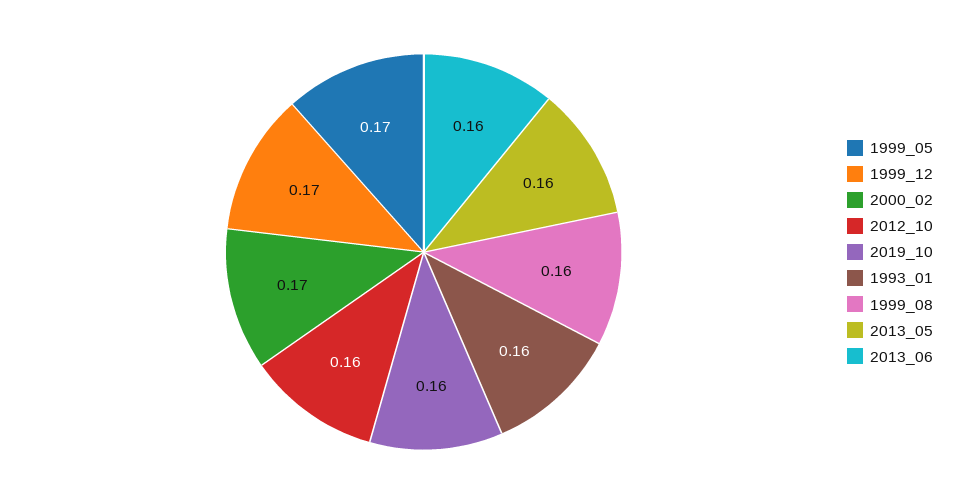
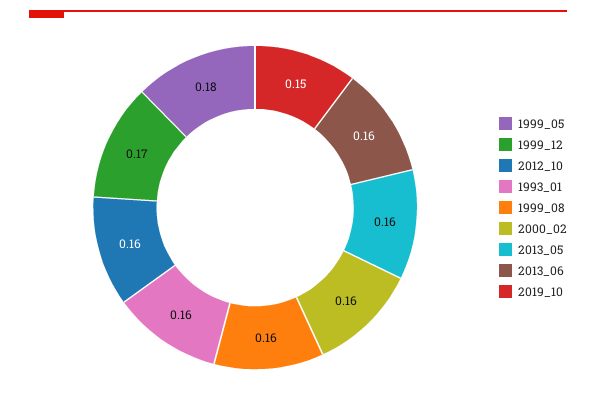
  {
-   "1999_05": 0.17,
+   "1999_05": 0.18,
    "1999_12": 0.17,
-   "2000_02": 0.17,
+   "2000_02": 0.16,
    "2012_10": 0.16,
-   "2019_10": 0.16,
+   "2019_10": 0.15,
    "1993_01": 0.16,
    "1999_08": 0.16,
    "2013_05": 0.16,
    "2013_06": 0.16
  }

